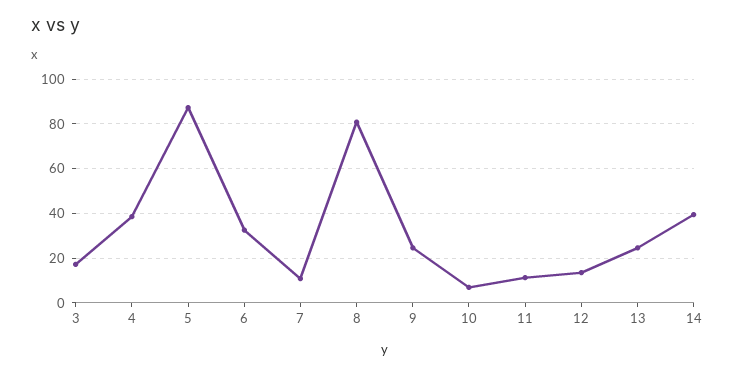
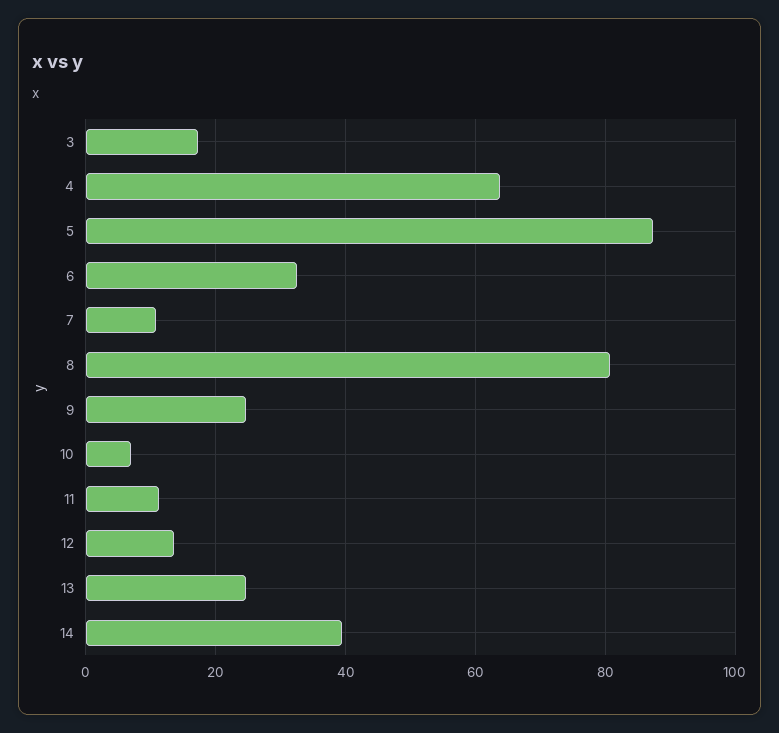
  {
    "3": 18,
-   "4": 40,
+   "4": 64,
    "5": 88,
    "6": 32,
    "7": 10,
    "8": 80,
    "9": 24,
    "10": 6,
    "11": 12,
    "12": 14,
    "13": 24,
    "14": 40
  }

